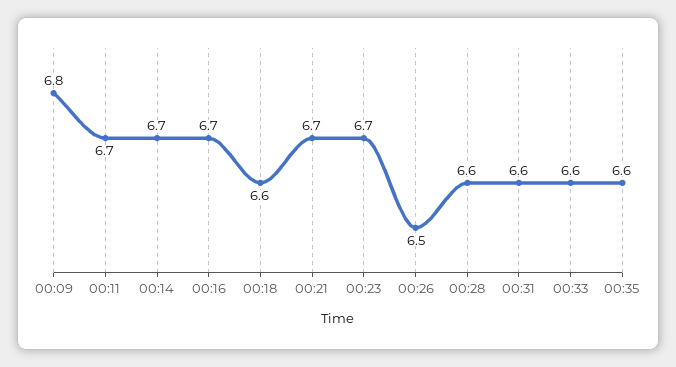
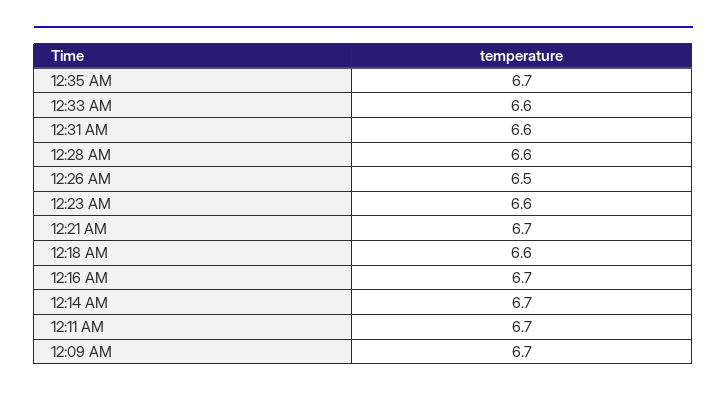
  {
-   "00:09": 6.8,
+   "00:09": 6.7,
    "00:11": 6.7,
    "00:14": 6.7,
    "00:16": 6.7,
    "00:18": 6.6,
    "00:21": 6.7,
-   "00:23": 6.7,
+   "00:23": 6.6,
    "00:26": 6.5,
    "00:28": 6.6,
    "00:31": 6.6,
    "00:33": 6.6,
-   "00:35": 6.6
+   "00:35": 6.7
  }

